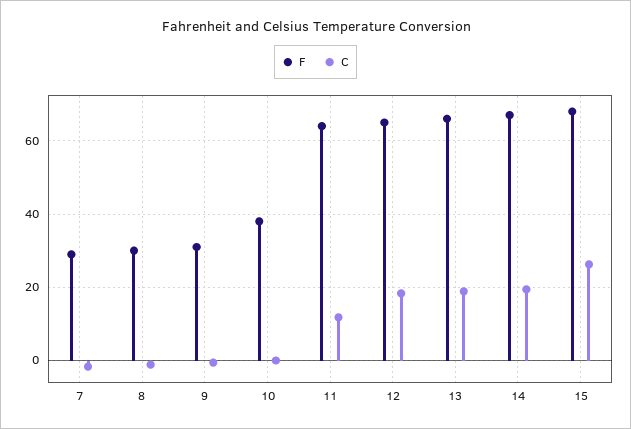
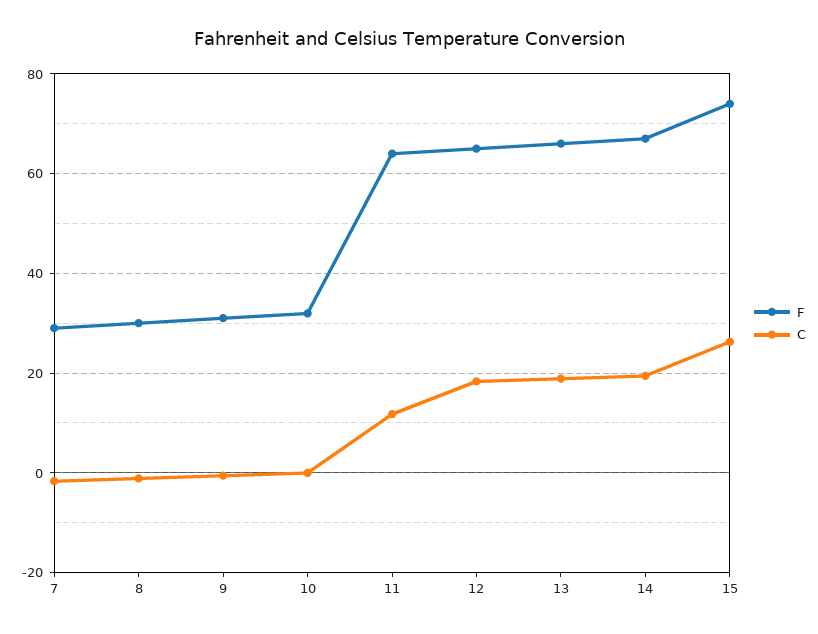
  {
    "F": {
      "7": 30,
      "8": 30,
      "9": 32,
-     "10": 38,
+     "10": 32,
      "11": 64,
      "12": 66,
      "13": 66,
      "14": 68,
-     "15": 68
+     "15": 74
    },
    "C": {
      "7": -2,
      "8": -2,
      "9": 0,
      "10": 0,
      "11": 12,
      "12": 18,
      "13": 18,
      "14": 20,
      "15": 26
    }
  }

